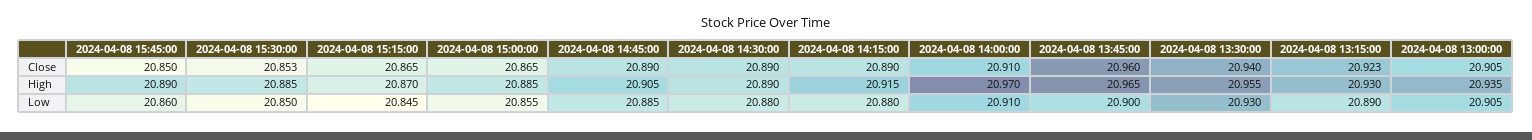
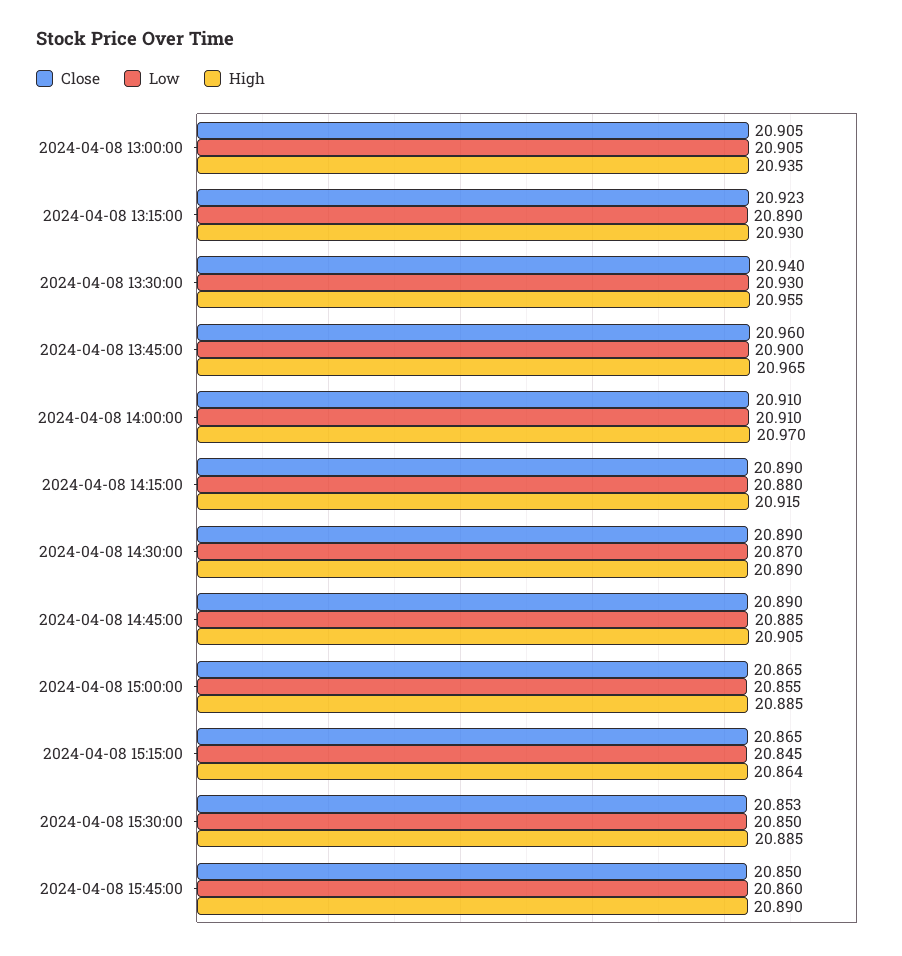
  {
    "Close": {
      "2024-04-08 15:45:00": 20.85,
      "2024-04-08 15:30:00": 20.853,
      "2024-04-08 15:15:00": 20.865,
      "2024-04-08 15:00:00": 20.865,
      "2024-04-08 14:45:00": 20.89,
      "2024-04-08 14:30:00": 20.89,
      "2024-04-08 14:15:00": 20.89,
      "2024-04-08 14:00:00": 20.91,
      "2024-04-08 13:45:00": 20.96,
      "2024-04-08 13:30:00": 20.94,
      "2024-04-08 13:15:00": 20.923,
      "2024-04-08 13:00:00": 20.905
    },
    "High": {
      "2024-04-08 15:45:00": 20.89,
      "2024-04-08 15:30:00": 20.885,
-     "2024-04-08 15:15:00": 20.87,
+     "2024-04-08 15:15:00": 20.864,
      "2024-04-08 15:00:00": 20.885,
      "2024-04-08 14:45:00": 20.905,
      "2024-04-08 14:30:00": 20.89,
      "2024-04-08 14:15:00": 20.915,
      "2024-04-08 14:00:00": 20.97,
      "2024-04-08 13:45:00": 20.965,
      "2024-04-08 13:30:00": 20.955,
      "2024-04-08 13:15:00": 20.93,
      "2024-04-08 13:00:00": 20.935
    },
    "Low": {
      "2024-04-08 15:45:00": 20.86,
      "2024-04-08 15:30:00": 20.85,
      "2024-04-08 15:15:00": 20.845,
      "2024-04-08 15:00:00": 20.855,
      "2024-04-08 14:45:00": 20.885,
-     "2024-04-08 14:30:00": 20.88,
+     "2024-04-08 14:30:00": 20.87,
      "2024-04-08 14:15:00": 20.88,
      "2024-04-08 14:00:00": 20.91,
      "2024-04-08 13:45:00": 20.9,
      "2024-04-08 13:30:00": 20.93,
      "2024-04-08 13:15:00": 20.89,
      "2024-04-08 13:00:00": 20.905
    }
  }

